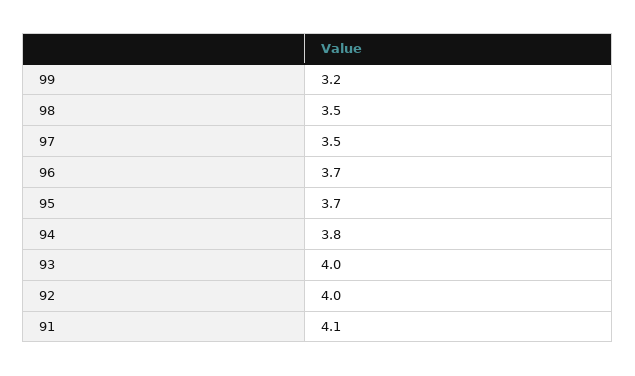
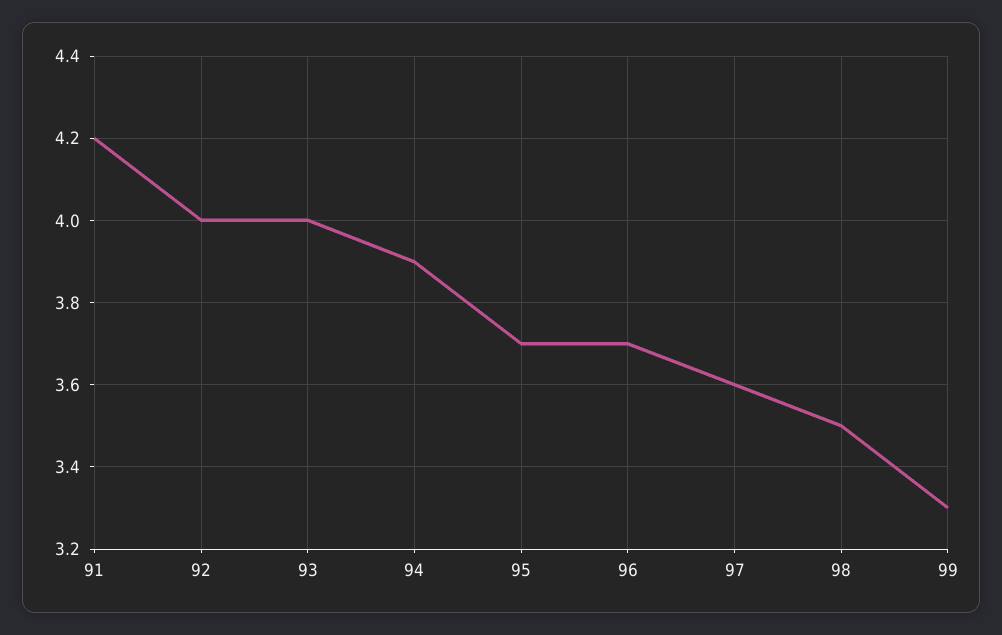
  {
-   "99": 3.2,
+   "99": 3.3,
    "98": 3.5,
-   "97": 3.5,
+   "97": 3.6,
    "96": 3.7,
    "95": 3.7,
-   "94": 3.8,
+   "94": 3.9,
    "93": 4,
    "92": 4,
-   "91": 4.1
+   "91": 4.2
  }

